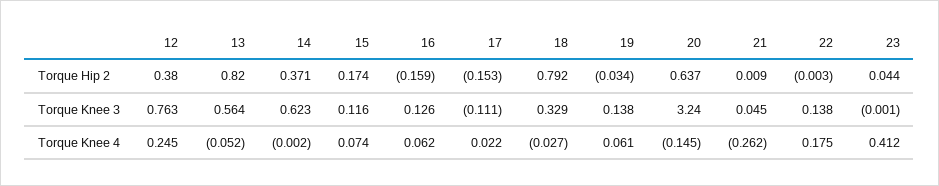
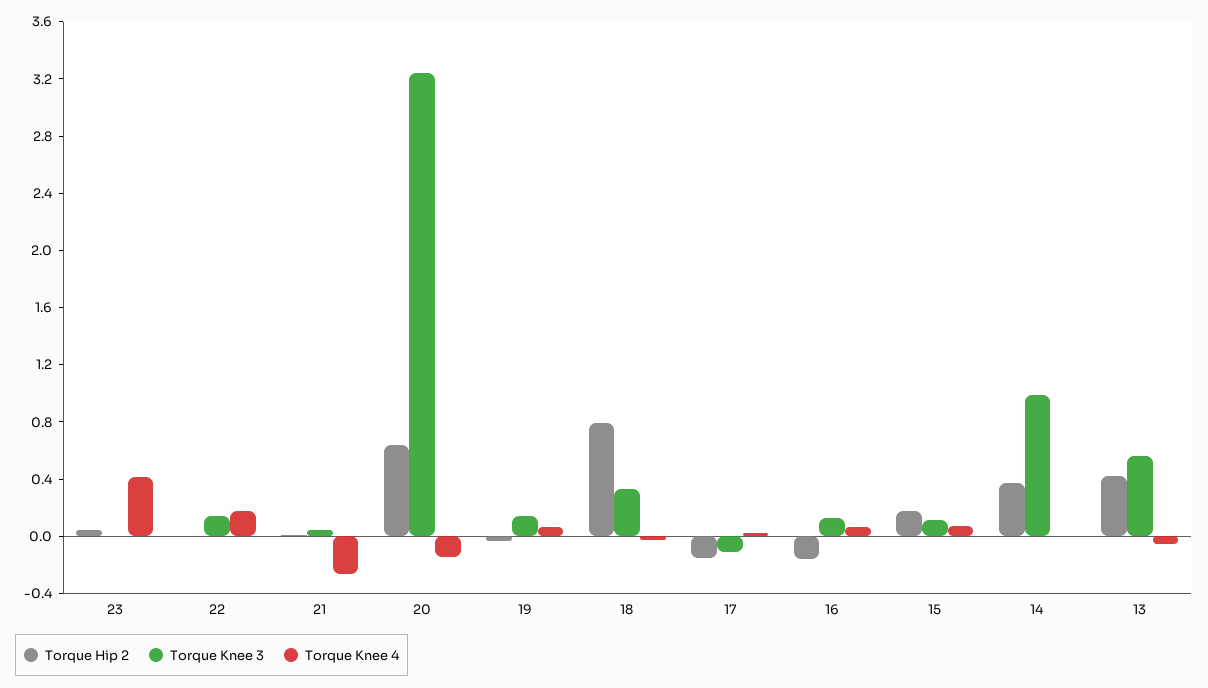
  {
    "Torque Hip 2": {
-     "12": 0.38,
-     "13": 0.82,
+     "13": 0.4,
      "14": 0.371,
      "15": 0.174,
      "16": -0.159,
      "17": -0.153,
      "18": 0.792,
      "19": -0.034,
      "20": 0.637,
      "21": 0.009,
      "22": -0.003,
      "23": 0.044
    },
    "Torque Knee 3": {
-     "12": 0.763,
      "13": 0.564,
-     "14": 0.623,
+     "14": 1,
      "15": 0.116,
      "16": 0.126,
      "17": -0.111,
      "18": 0.329,
      "19": 0.138,
      "20": 3.24,
      "21": 0.045,
      "22": 0.138,
      "23": -0.001
    },
    "Torque Knee 4": {
-     "12": 0.245,
      "13": -0.052,
      "14": -0.002,
      "15": 0.074,
      "16": 0.062,
      "17": 0.022,
      "18": -0.027,
      "19": 0.061,
      "20": -0.145,
      "21": -0.262,
      "22": 0.175,
      "23": 0.412
    }
  }

